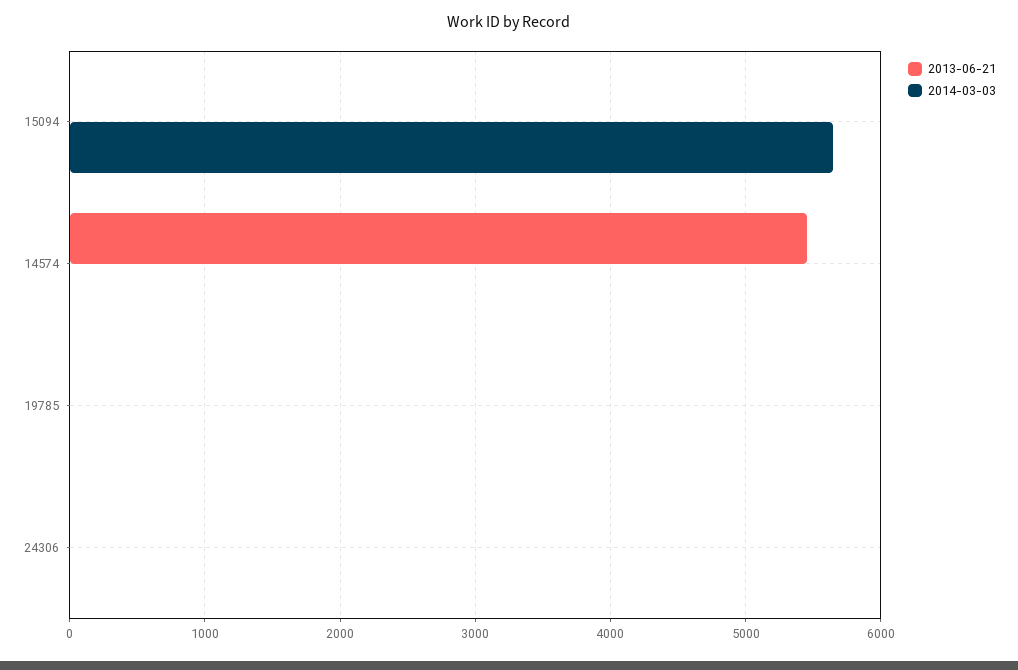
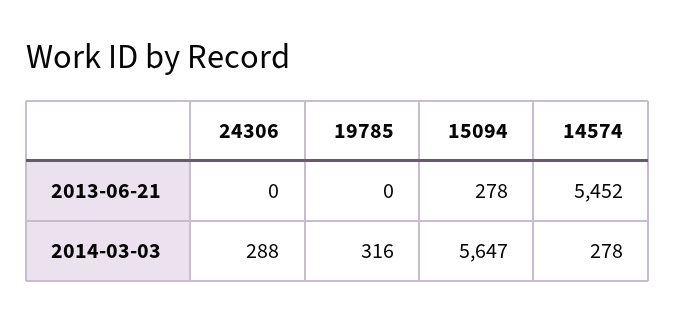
  {
    "2013-06-21": {
-     "15094": 0,
+     "15094": 278,
      "14574": 5452,
      "19785": 0,
      "24306": 0
    },
    "2014-03-03": {
      "15094": 5647,
-     "14574": 0,
+     "14574": 278,
-     "19785": 0,
+     "19785": 316,
-     "24306": 0
+     "24306": 288
    }
  }

